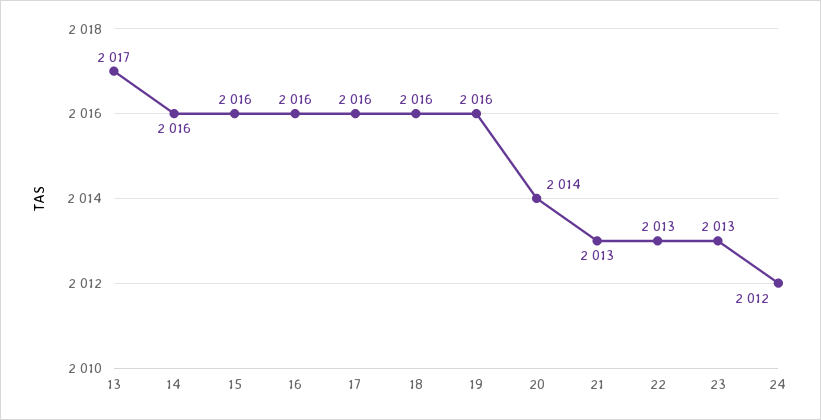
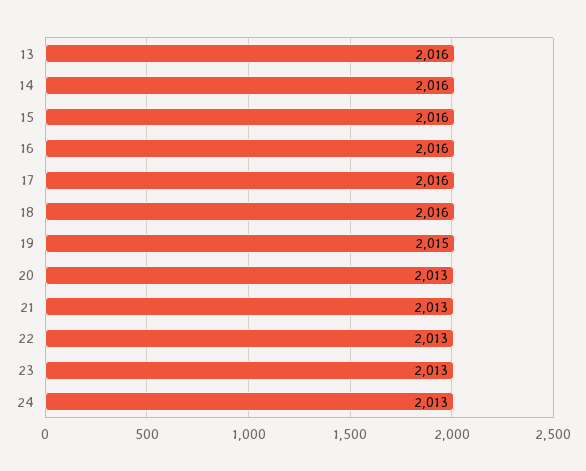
  {
-   "13": 2017,
+   "13": 2016,
    "14": 2016,
    "15": 2016,
    "16": 2016,
    "17": 2016,
    "18": 2016,
-   "19": 2016,
+   "19": 2015,
-   "20": 2014,
+   "20": 2013,
    "21": 2013,
    "22": 2013,
    "23": 2013,
-   "24": 2012
+   "24": 2013
  }

